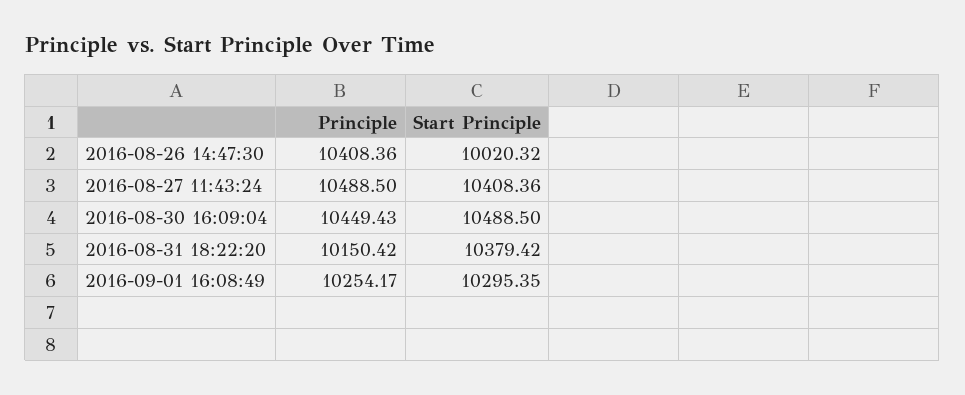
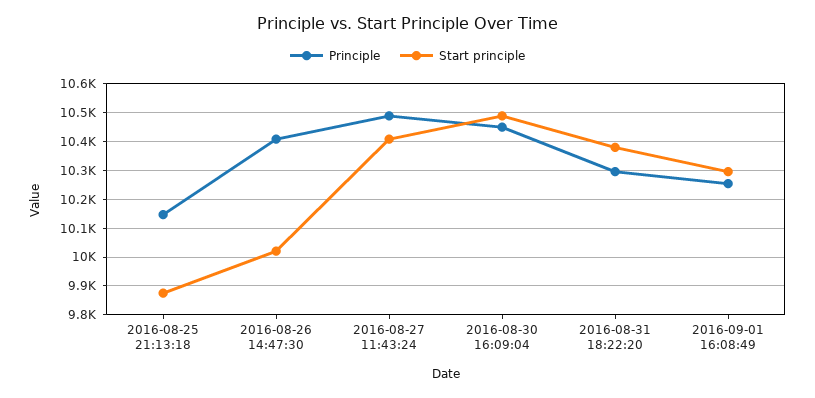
  {
    "Principle": {
      "2016-08-26 14:47:30": 10408.36,
      "2016-08-27 11:43:24": 10488.5,
      "2016-08-30 16:09:04": 10449.43,
-     "2016-08-31 18:22:20": 10150.42,
+     "2016-08-31 18:22:20": 10300,
-     "2016-09-01 16:08:49": 10254.17
+     "2016-09-01 16:08:49": 10254.17,
+     "2016-08-25 21:13:18": 10150
    },
    "Start Principle": {
      "2016-08-26 14:47:30": 10020.32,
      "2016-08-27 11:43:24": 10408.36,
      "2016-08-30 16:09:04": 10488.5,
      "2016-08-31 18:22:20": 10379.42,
-     "2016-09-01 16:08:49": 10295.35
+     "2016-09-01 16:08:49": 10295.35,
+     "2016-08-25 21:13:18": 9875
    }
  }

